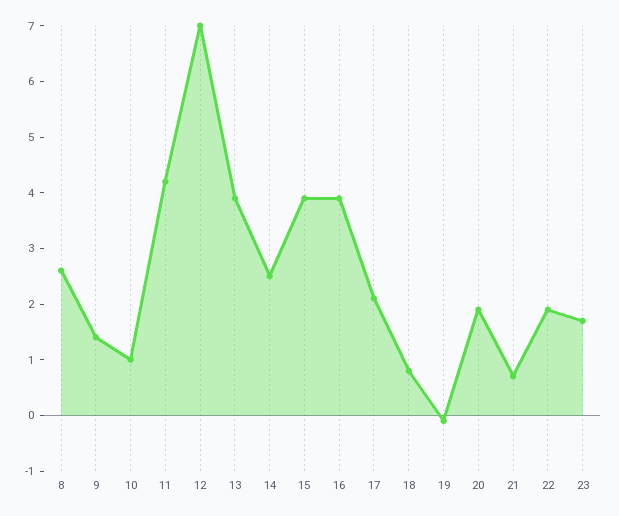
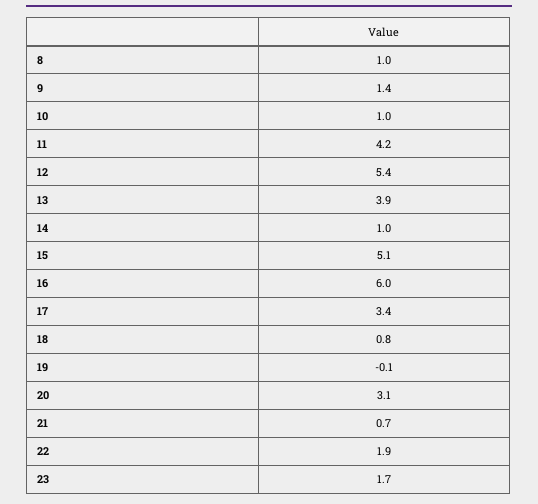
  {
-   "8": 2.5,
+   "8": 1,
    "9": 1.4,
    "10": 1,
    "11": 4.2,
-   "12": 7,
+   "12": 5.4,
    "13": 3.9,
-   "14": 2.5,
+   "14": 1,
-   "15": 4,
+   "15": 5.1,
-   "16": 4,
+   "16": 6,
-   "17": 2,
+   "17": 3.4,
    "18": 0.8,
    "19": -0.1,
-   "20": 2,
+   "20": 3.1,
    "21": 0.7,
    "22": 1.9,
    "23": 1.7
  }

